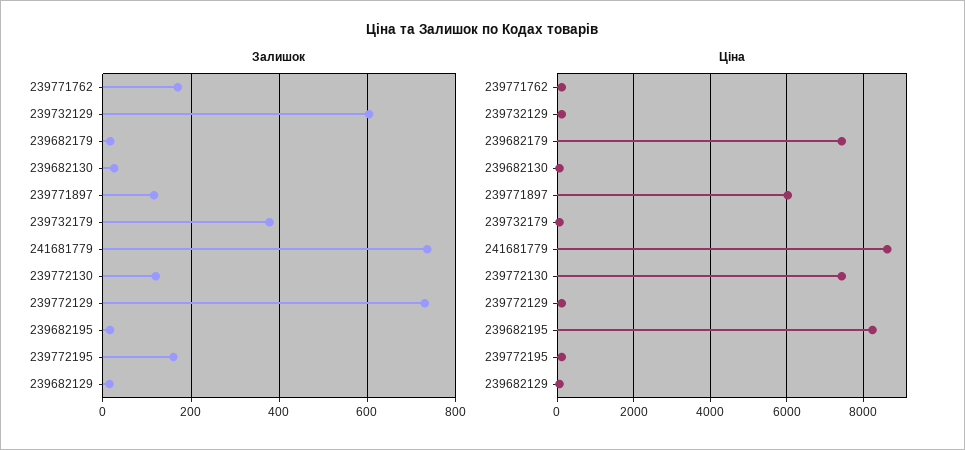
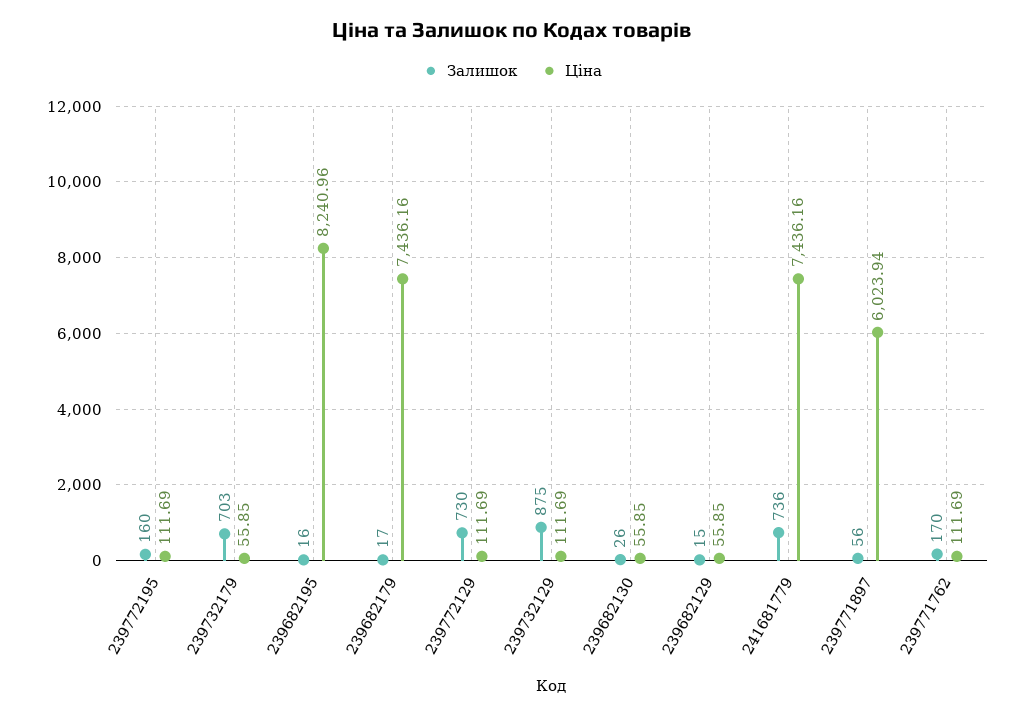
  {
    "Залишок": {
      "239771762": 170,
-     "239732129": 600,
+     "239732129": 875,
      "239682179": 17,
      "239682130": 26,
-     "239771897": 120,
+     "239771897": 56,
-     "239732179": 380,
+     "239732179": 703,
      "241681779": 736,
-     "239772130": 120,
      "239772129": 730,
      "239682195": 16,
      "239772195": 160,
      "239682129": 15
    },
    "Ціна": {
      "239771762": 111.69,
      "239732129": 111.69,
      "239682179": 7436.16,
      "239682130": 55.85,
      "239771897": 6023.94,
      "239732179": 55.85,
-     "241681779": 8600,
+     "241681779": 7436.16,
-     "239772130": 7400,
      "239772129": 111.69,
      "239682195": 8240.96,
      "239772195": 111.69,
      "239682129": 55.85
    }
  }

